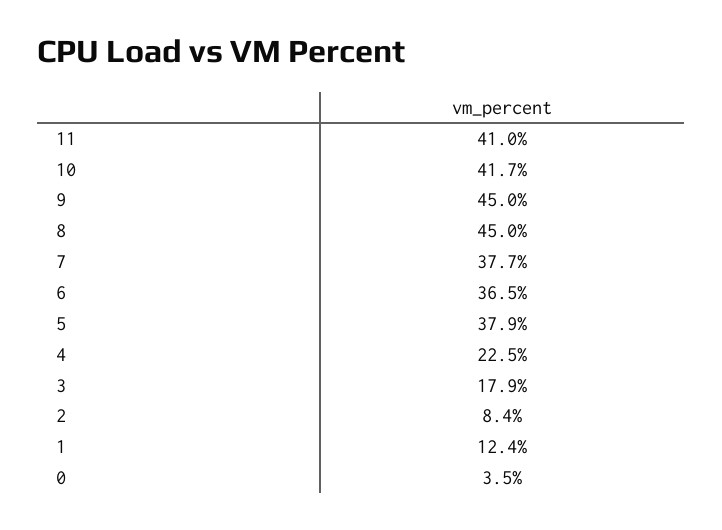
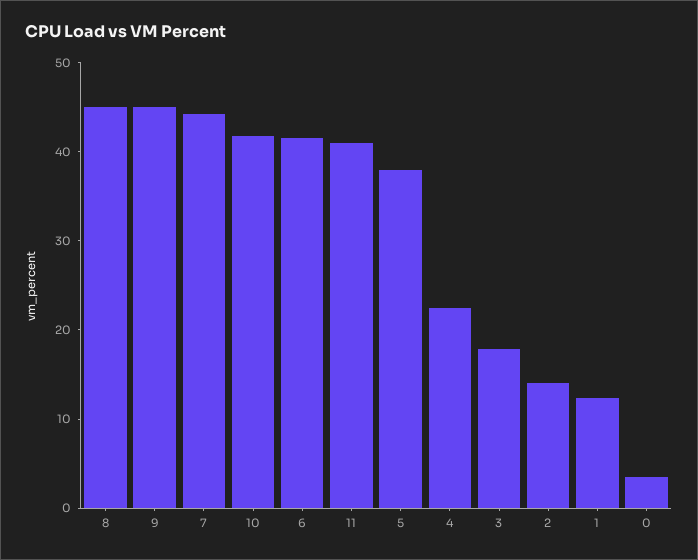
  {
    "11": 41,
    "10": 41.7,
    "9": 45,
    "8": 45,
-   "7": 37.7,
+   "7": 44,
-   "6": 36.5,
+   "6": 42,
    "5": 37.9,
    "4": 22.5,
    "3": 17.9,
-   "2": 8.4,
+   "2": 14,
    "1": 12.4,
    "0": 3.5
  }

